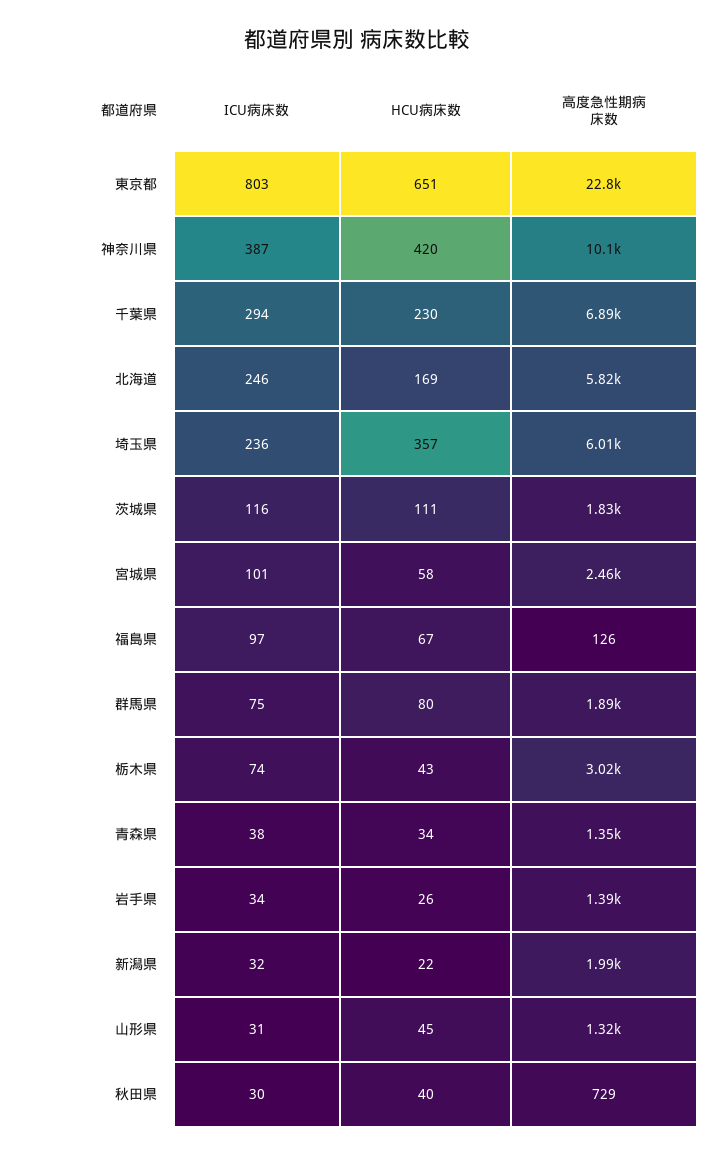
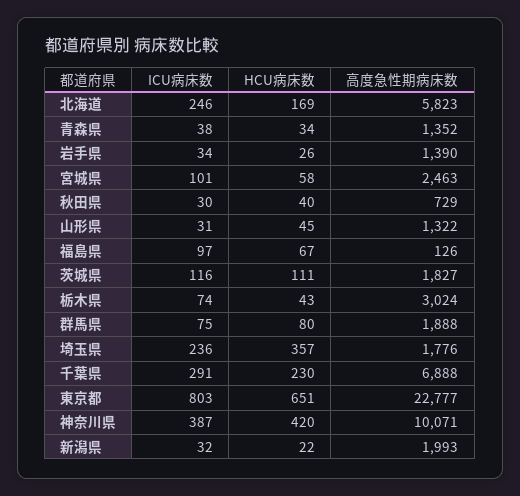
  {
    "ICU病床数": {
      "東京都": 803,
      "神奈川県": 387,
-     "千葉県": 294,
+     "千葉県": 291,
      "北海道": 246,
      "埼玉県": 236,
      "茨城県": 116,
      "宮城県": 101,
      "福島県": 97,
      "群馬県": 75,
      "栃木県": 74,
      "青森県": 38,
      "岩手県": 34,
      "新潟県": 32,
      "山形県": 31,
      "秋田県": 30
    },
    "HCU病床数": {
      "東京都": 651,
      "神奈川県": 420,
      "千葉県": 230,
      "北海道": 169,
      "埼玉県": 357,
      "茨城県": 111,
      "宮城県": 58,
      "福島県": 67,
      "群馬県": 80,
      "栃木県": 43,
      "青森県": 34,
      "岩手県": 26,
      "新潟県": 22,
      "山形県": 45,
      "秋田県": 40
    },
    "高度急性期病床数": {
      "東京都": 22777,
      "神奈川県": 10071,
      "千葉県": 6888,
      "北海道": 5823,
-     "埼玉県": 6010,
+     "埼玉県": 1776,
      "茨城県": 1827,
      "宮城県": 2463,
      "福島県": 126,
      "群馬県": 1888,
      "栃木県": 3024,
      "青森県": 1352,
      "岩手県": 1390,
      "新潟県": 1993,
      "山形県": 1322,
      "秋田県": 729
    }
  }

